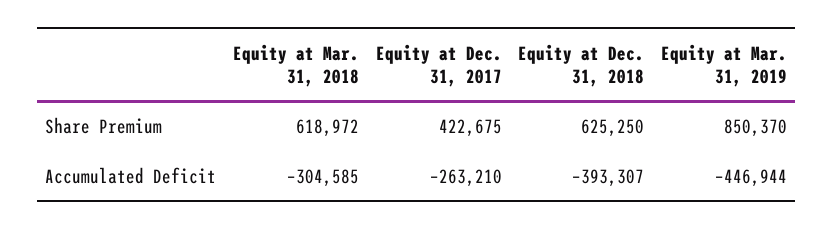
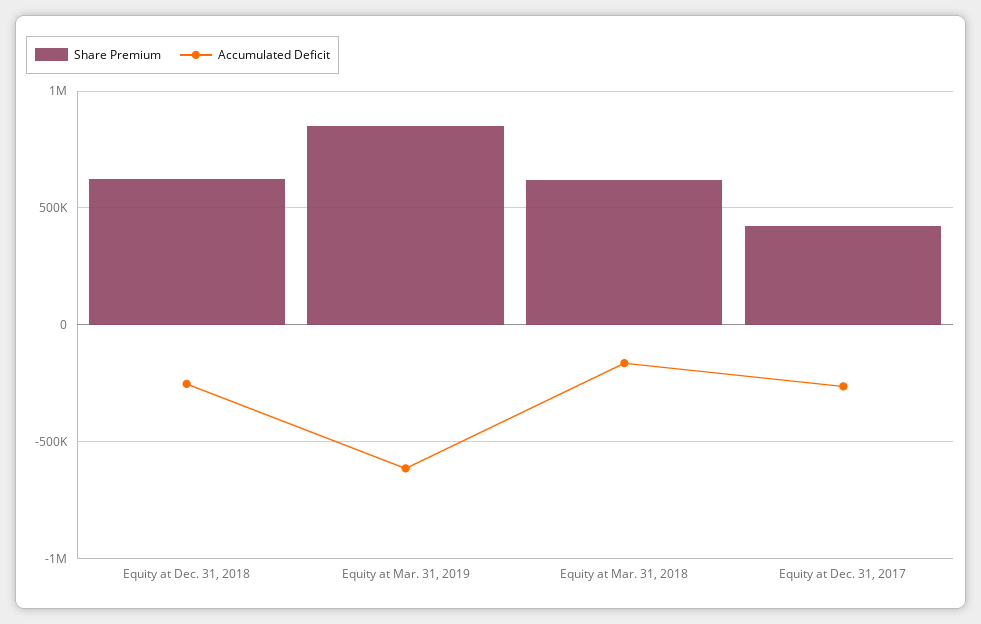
  {
    "Share Premium": {
      "Equity at Mar. 31, 2018": 618972,
      "Equity at Dec. 31, 2017": 422675,
      "Equity at Dec. 31, 2018": 625250,
      "Equity at Mar. 31, 2019": 850370
    },
    "Accumulated Deficit": {
-     "Equity at Mar. 31, 2018": -304585,
+     "Equity at Mar. 31, 2018": -150000,
      "Equity at Dec. 31, 2017": -263210,
-     "Equity at Dec. 31, 2018": -393307,
+     "Equity at Dec. 31, 2018": -250000,
-     "Equity at Mar. 31, 2019": -446944
+     "Equity at Mar. 31, 2019": -600000
    }
  }

